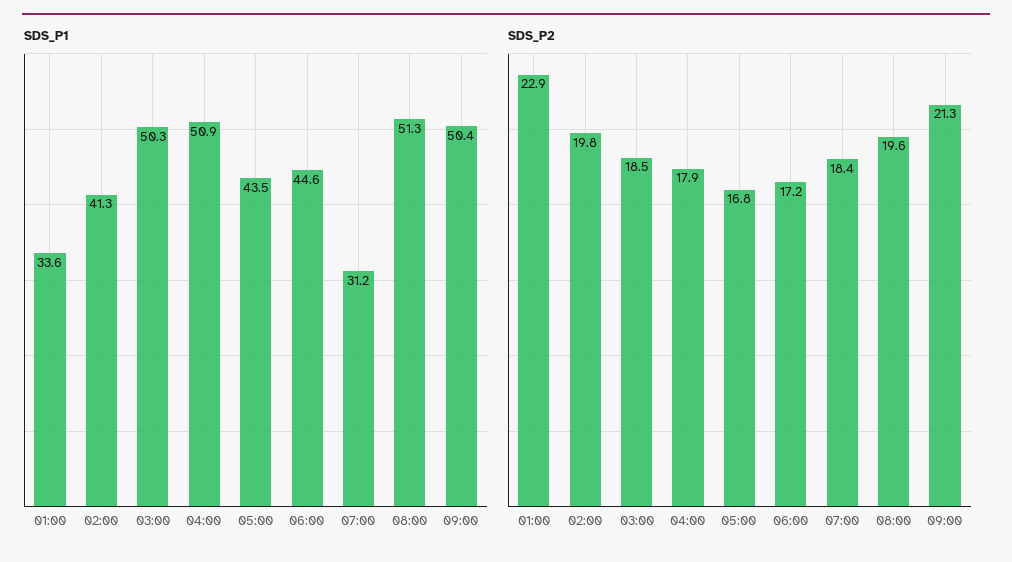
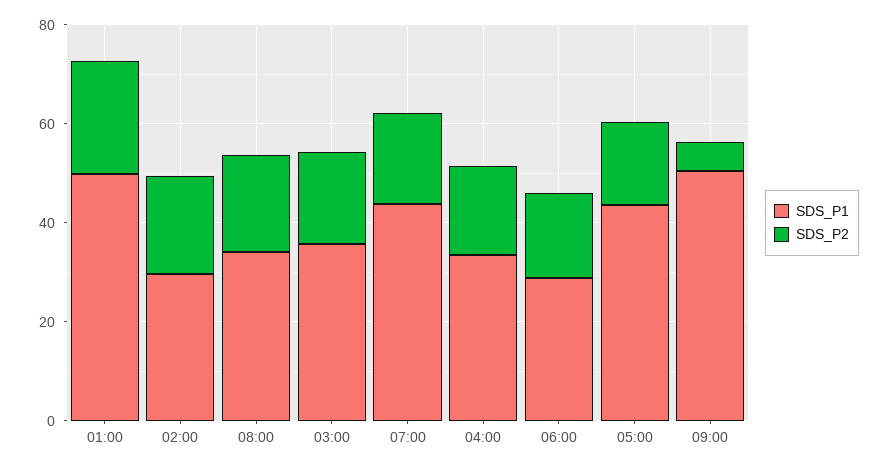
  {
    "SDS_P1": {
-     "01:00": 33.6,
+     "01:00": 50,
-     "02:00": 41.3,
+     "02:00": 30,
-     "03:00": 50.3,
+     "03:00": 35,
-     "04:00": 50.9,
+     "04:00": 35,
      "05:00": 43.5,
-     "06:00": 44.6,
+     "06:00": 30,
-     "07:00": 31.2,
+     "07:00": 45,
-     "08:00": 51.3,
+     "08:00": 35,
      "09:00": 50.4
    },
    "SDS_P2": {
      "01:00": 22.9,
      "02:00": 19.8,
      "03:00": 18.5,
      "04:00": 17.9,
      "05:00": 16.8,
      "06:00": 17.2,
      "07:00": 18.4,
      "08:00": 19.6,
-     "09:00": 21.3
+     "09:00": 5
    }
  }

